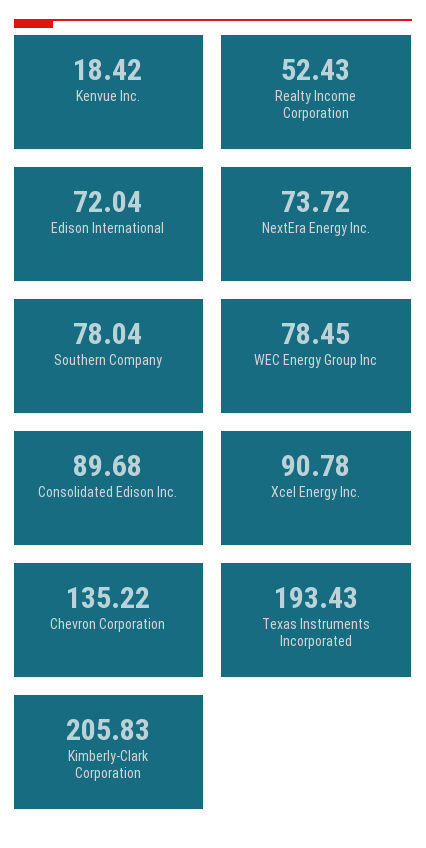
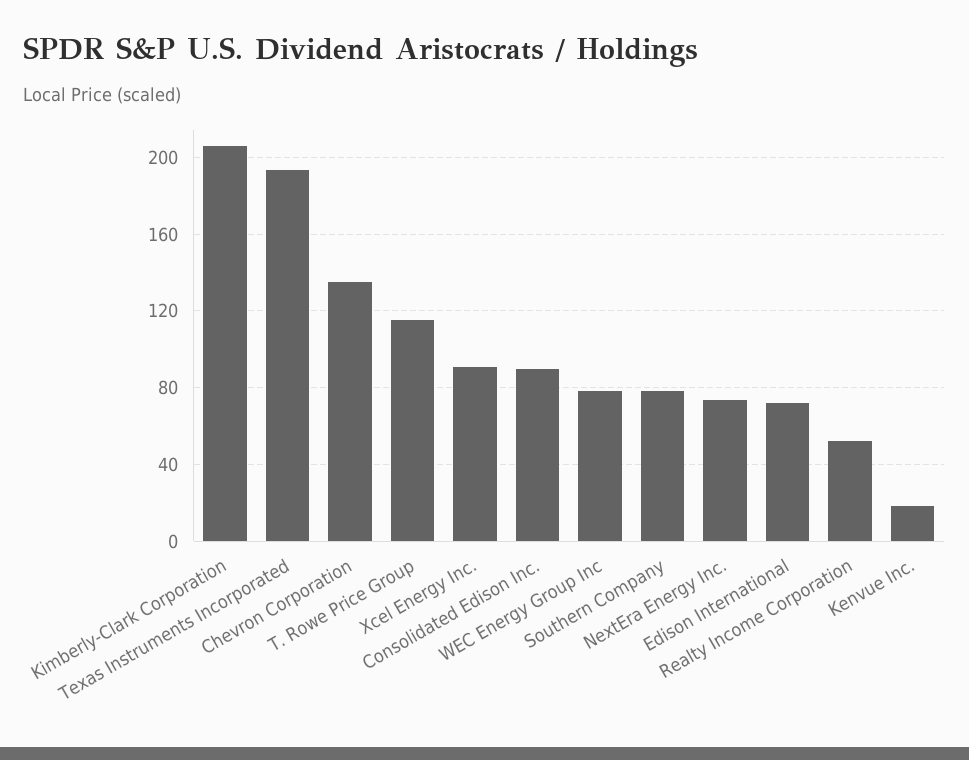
  {
    "Kenvue Inc.": 18.42,
    "Realty Income Corporation": 52.43,
    "Edison International": 72.04,
    "NextEra Energy Inc.": 73.72,
    "Southern Company": 78.04,
    "WEC Energy Group Inc": 78.45,
    "Consolidated Edison Inc.": 89.68,
    "Xcel Energy Inc.": 90.78,
    "Chevron Corporation": 135.22,
    "Texas Instruments Incorporated": 193.43,
-   "Kimberly-Clark Corporation": 205.83
+   "Kimberly-Clark Corporation": 205.83,
+   "T. Rowe Price Group": 115
  }

